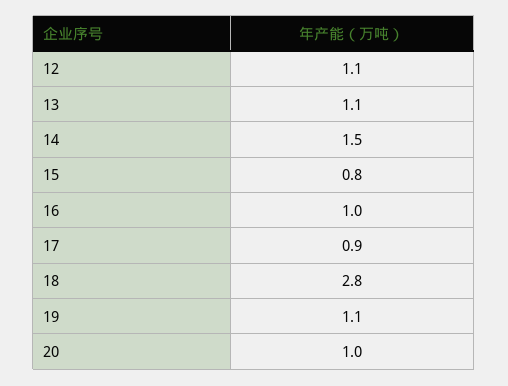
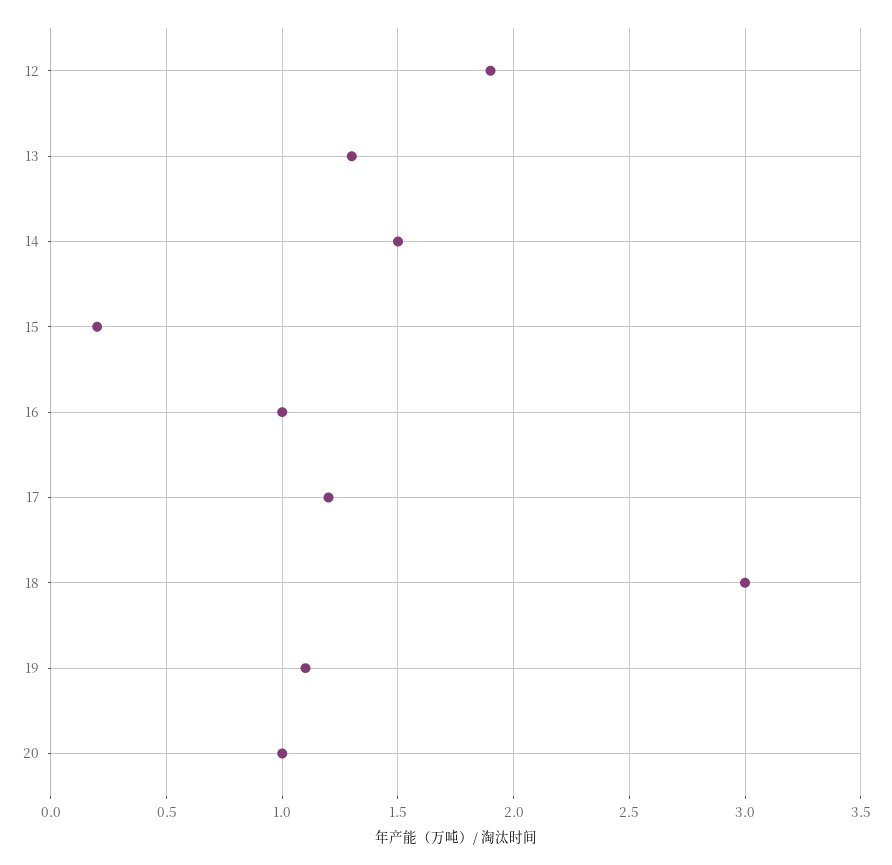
  {
-   "12": 1.1,
+   "12": 1.9,
-   "13": 1.1,
+   "13": 1.3,
    "14": 1.5,
-   "15": 0.8,
+   "15": 0.2,
    "16": 1,
-   "17": 0.9,
+   "17": 1.2,
-   "18": 2.8,
+   "18": 3,
    "19": 1.1,
    "20": 1
  }

